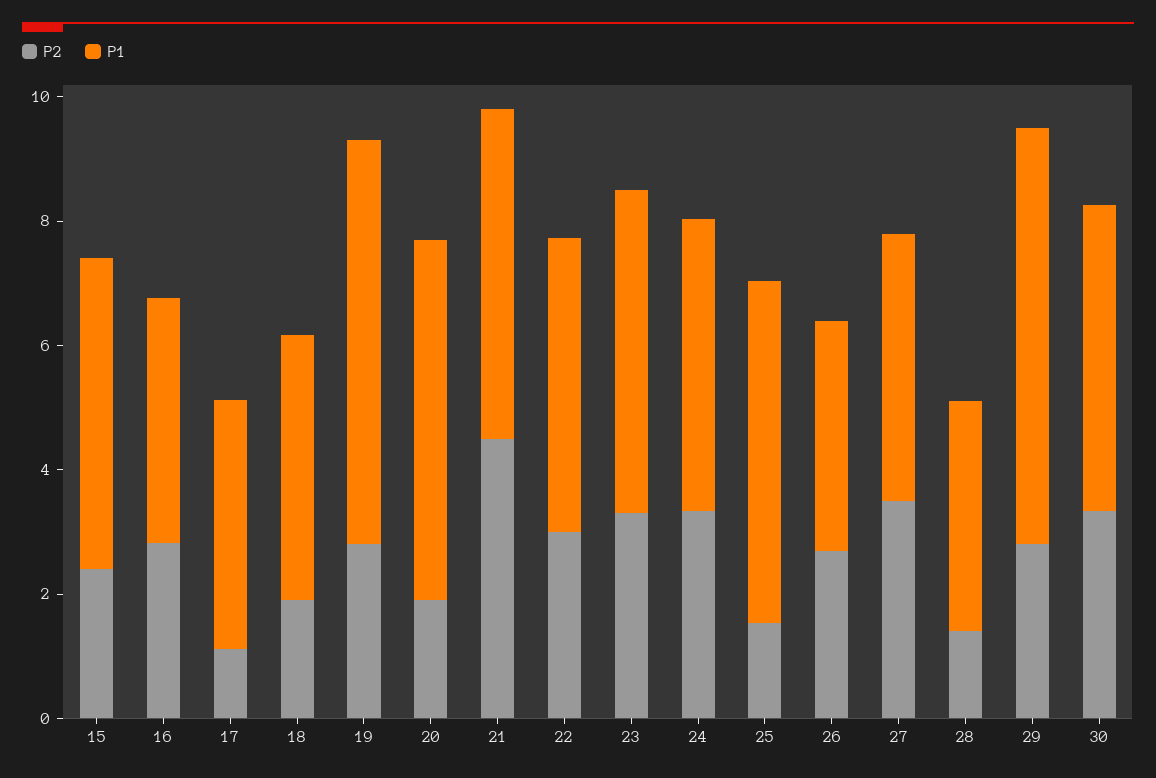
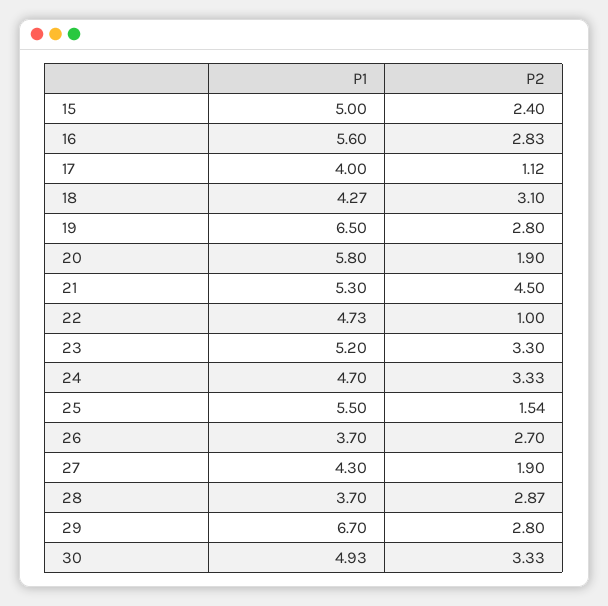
  {
    "P2": {
      "15": 2.4,
      "16": 2.83,
      "17": 1.12,
-     "18": 2,
+     "18": 3.1,
      "19": 2.8,
      "20": 1.9,
      "21": 4.5,
-     "22": 3,
+     "22": 1,
      "23": 3.3,
      "24": 3.33,
      "25": 1.54,
      "26": 2.7,
-     "27": 3.5,
+     "27": 1.9,
-     "28": 1.5,
+     "28": 2.87,
      "29": 2.8,
      "30": 3.33
    },
    "P1": {
      "15": 5,
-     "16": 4,
+     "16": 5.6,
      "17": 4,
      "18": 4.27,
      "19": 6.5,
      "20": 5.8,
      "21": 5.3,
      "22": 4.73,
      "23": 5.2,
      "24": 4.7,
      "25": 5.5,
      "26": 3.7,
      "27": 4.3,
      "28": 3.7,
      "29": 6.7,
      "30": 4.93
    }
  }

